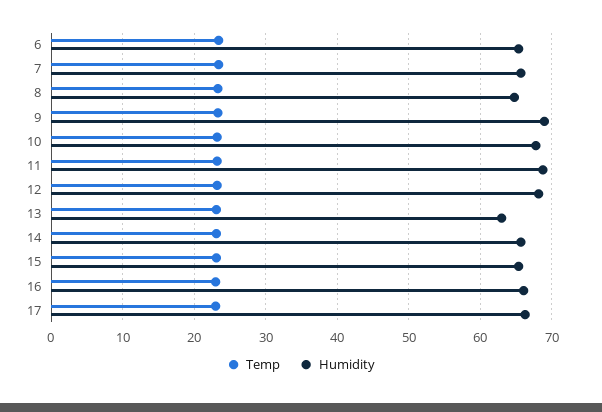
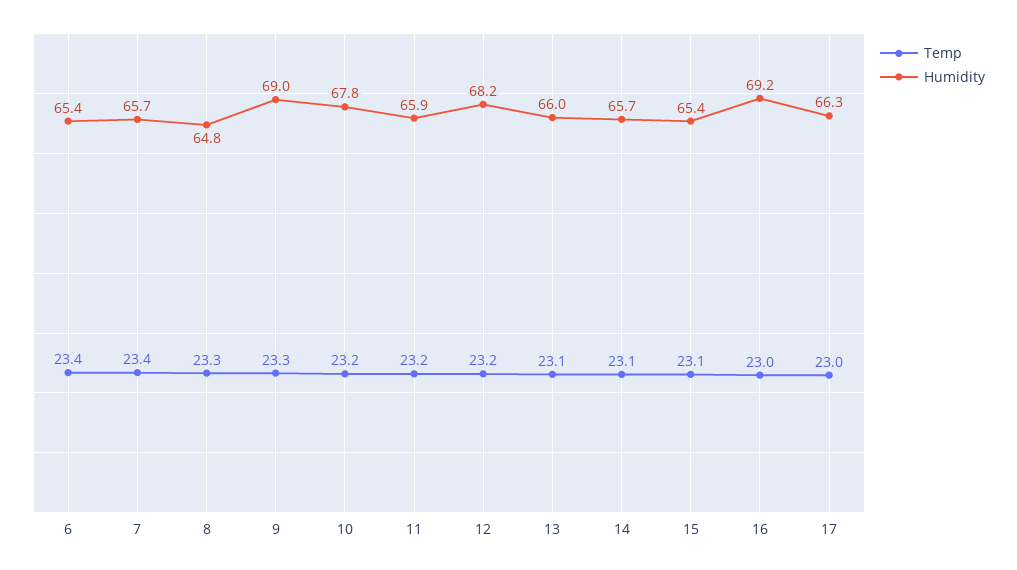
  {
    "Temp": {
      "6": 23.4,
      "7": 23.4,
      "8": 23.3,
      "9": 23.3,
      "10": 23.2,
      "11": 23.2,
      "12": 23.2,
      "13": 23.1,
      "14": 23.1,
      "15": 23.1,
      "16": 23,
      "17": 23
    },
    "Humidity": {
      "6": 65.4,
      "7": 65.7,
      "8": 64.8,
      "9": 69,
      "10": 67.8,
-     "11": 69,
+     "11": 65.9,
      "12": 68.2,
-     "13": 63,
+     "13": 66,
      "14": 65.7,
      "15": 65.4,
-     "16": 66,
+     "16": 69.2,
      "17": 66.3
    }
  }

